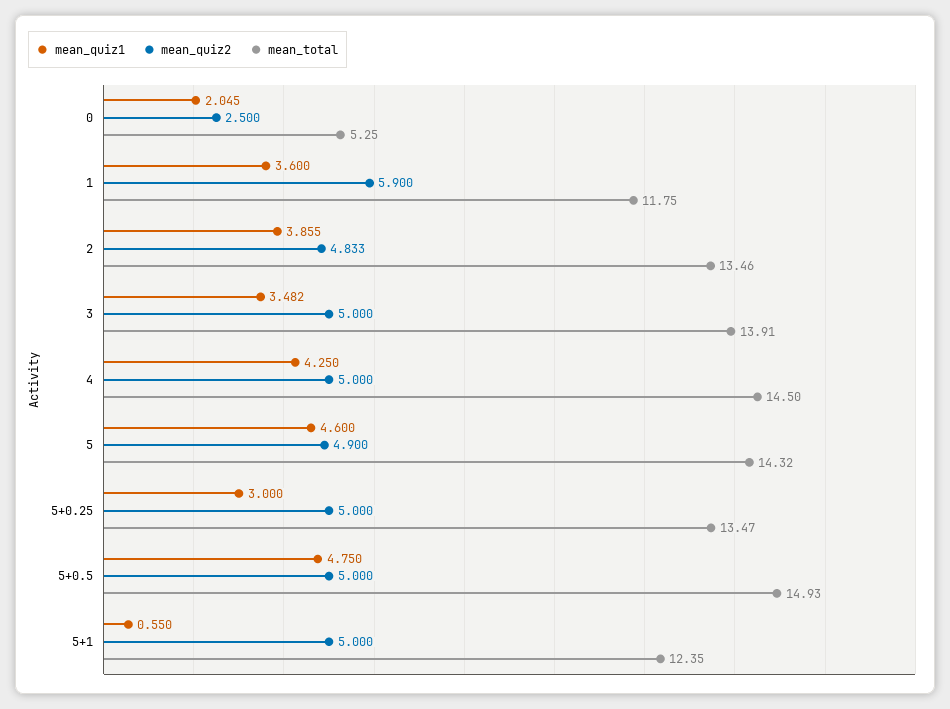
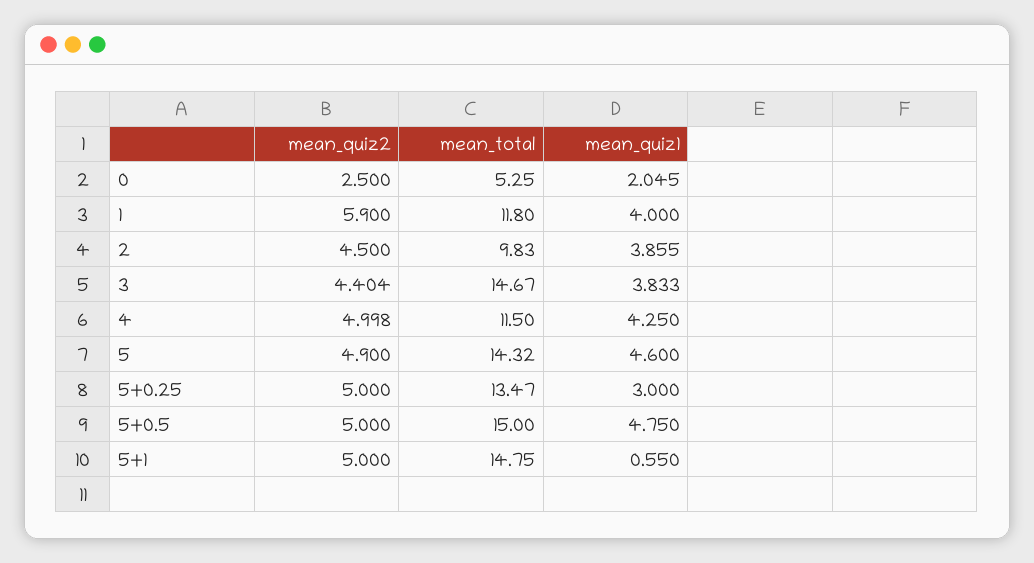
  {
    "mean_quiz1": {
      "0": 2.045,
-     "1": 3.6,
+     "1": 4,
      "2": 3.855,
-     "3": 3.482,
+     "3": 3.833,
      "4": 4.25,
      "5": 4.6,
      "5+0.25": 3,
      "5+0.5": 4.75,
      "5+1": 0.55
    },
    "mean_quiz2": {
      "0": 2.5,
      "1": 5.9,
-     "2": 4.833,
+     "2": 4.5,
-     "3": 5,
+     "3": 4.404,
-     "4": 5,
+     "4": 4.998,
      "5": 4.9,
      "5+0.25": 5,
      "5+0.5": 5,
      "5+1": 5
    },
    "mean_total": {
      "0": 5.25,
-     "1": 11.75,
+     "1": 11.8,
-     "2": 13.46,
+     "2": 9.83,
-     "3": 13.91,
+     "3": 14.67,
-     "4": 14.5,
+     "4": 11.5,
      "5": 14.32,
      "5+0.25": 13.47,
-     "5+0.5": 14.93,
+     "5+0.5": 15,
-     "5+1": 12.35
+     "5+1": 14.75
    }
  }

